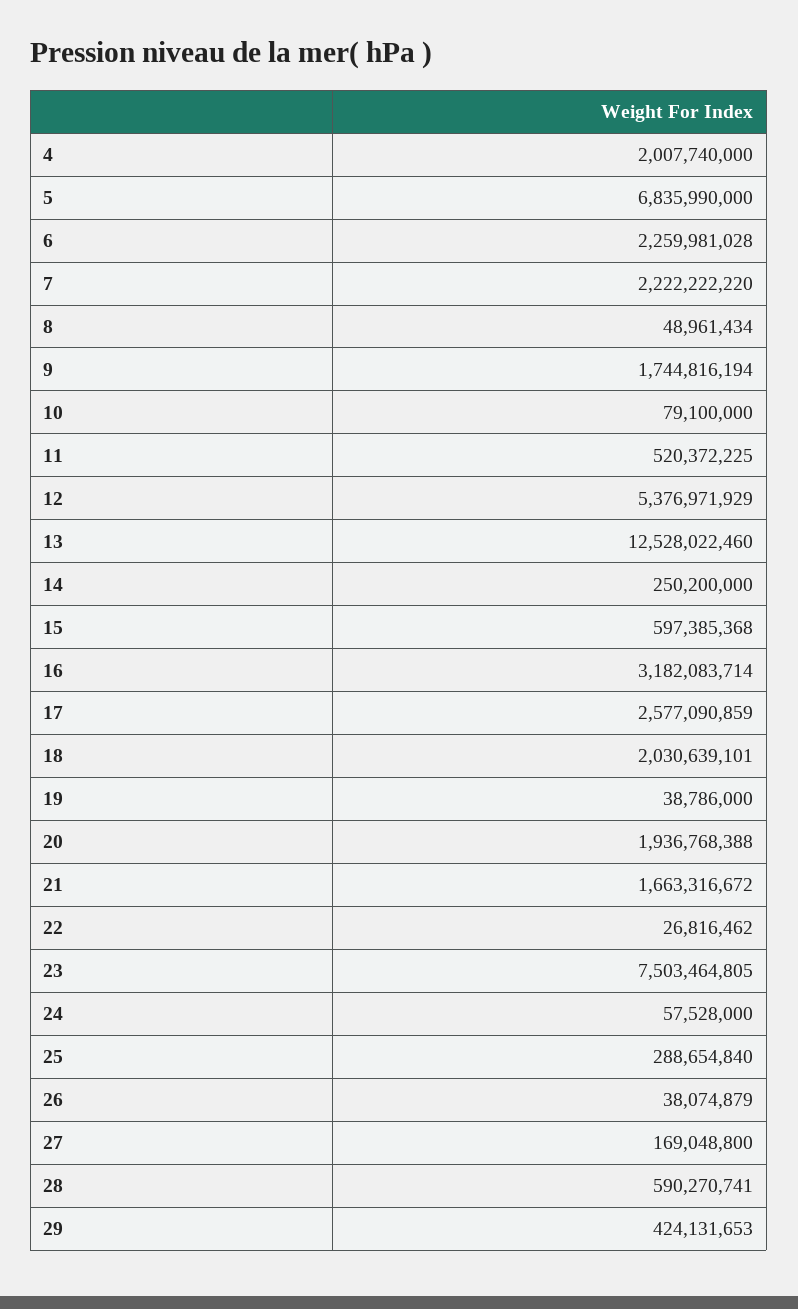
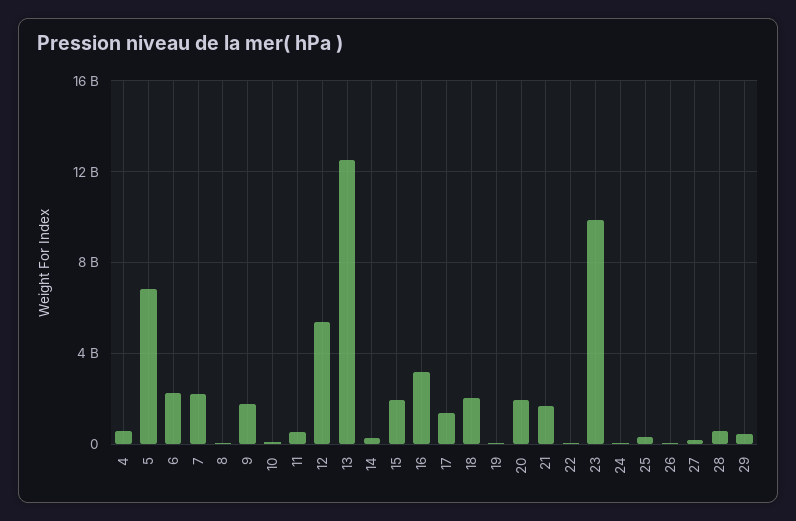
  {
-   "4": 2007740000,
+   "4": 500000000,
    "5": 6835990000,
    "6": 2259981028,
    "7": 2222222220,
    "8": 48961434,
    "9": 1744816194,
    "10": 79100000,
    "11": 520372225,
    "12": 5376971929,
    "13": 12528022460,
    "14": 250200000,
-   "15": 597385368,
+   "15": 2000000000,
    "16": 3182083714,
-   "17": 2577090859,
+   "17": 1500000000,
    "18": 2030639101,
    "19": 38786000,
    "20": 1936768388,
    "21": 1663316672,
    "22": 26816462,
-   "23": 7503464805,
+   "23": 10000000000,
    "24": 57528000,
    "25": 288654840,
    "26": 38074879,
    "27": 169048800,
    "28": 590270741,
    "29": 424131653
  }

